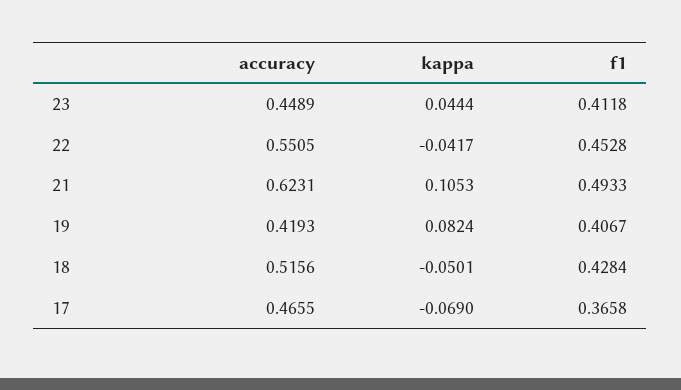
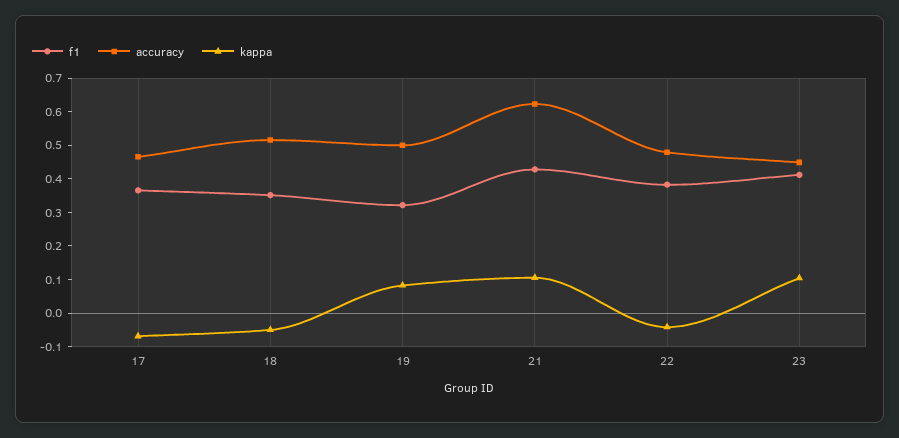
  {
    "accuracy": {
      "23": 0.4489,
-     "22": 0.5505,
+     "22": 0.475,
      "21": 0.6231,
-     "19": 0.4193,
+     "19": 0.5,
      "18": 0.5156,
      "17": 0.4655
    },
    "kappa": {
-     "23": 0.0444,
+     "23": 0.1,
      "22": -0.0417,
      "21": 0.1053,
      "19": 0.0824,
      "18": -0.0501,
      "17": -0.069
    },
    "f1": {
      "23": 0.4118,
-     "22": 0.4528,
+     "22": 0.375,
-     "21": 0.4933,
+     "21": 0.425,
-     "19": 0.4067,
+     "19": 0.325,
-     "18": 0.4284,
+     "18": 0.35,
      "17": 0.3658
    }
  }

